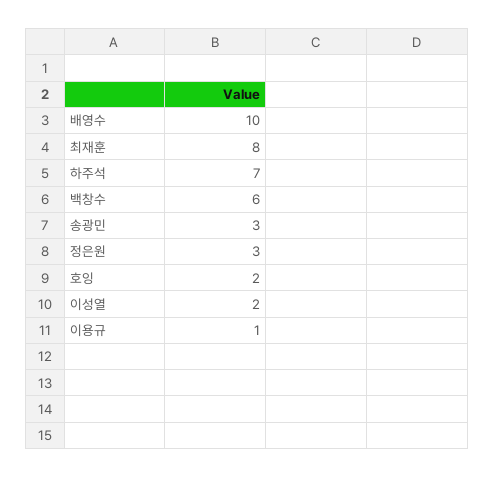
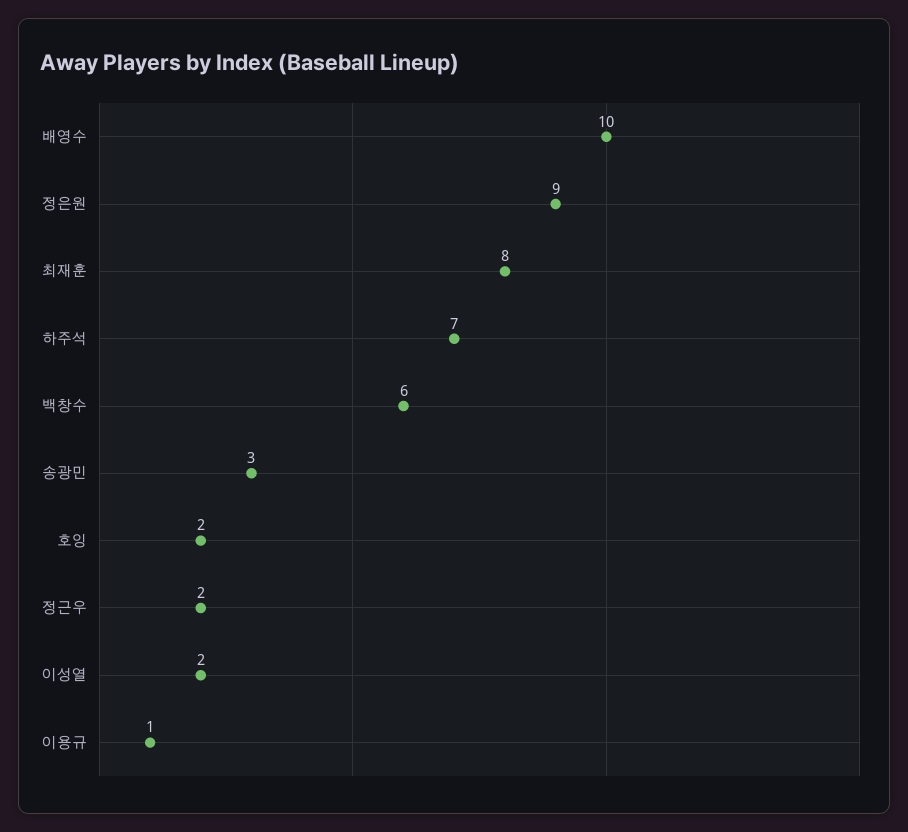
  {
    "배영수": 10,
    "최재훈": 8,
    "하주석": 7,
    "백창수": 6,
    "송광민": 3,
-   "정은원": 3,
+   "정은원": 9,
    "호잉": 2,
    "이성열": 2,
-   "이용규": 1
+   "이용규": 1,
+   "정근우": 2
  }

